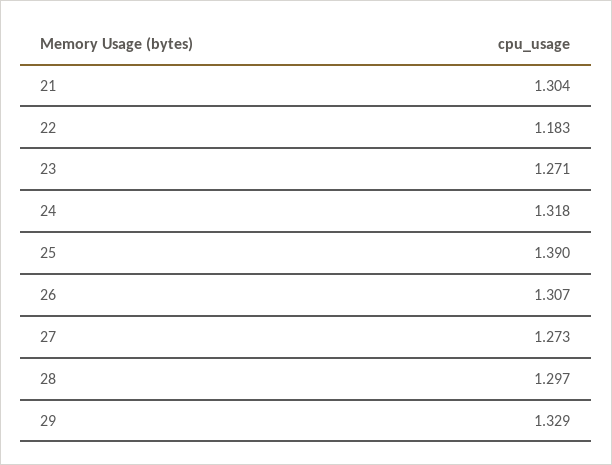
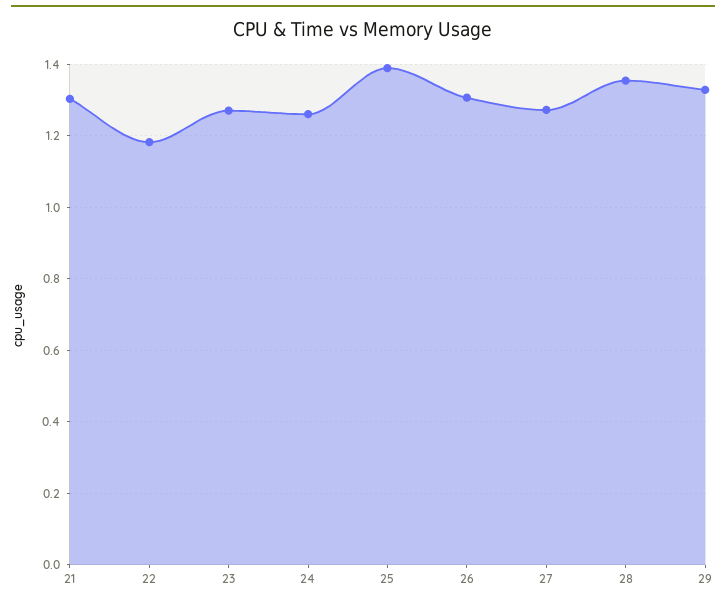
  {
    "21": 1.304,
    "22": 1.183,
    "23": 1.271,
-   "24": 1.318,
+   "24": 1.26,
    "25": 1.39,
    "26": 1.307,
    "27": 1.273,
-   "28": 1.297,
+   "28": 1.36,
    "29": 1.329
  }

